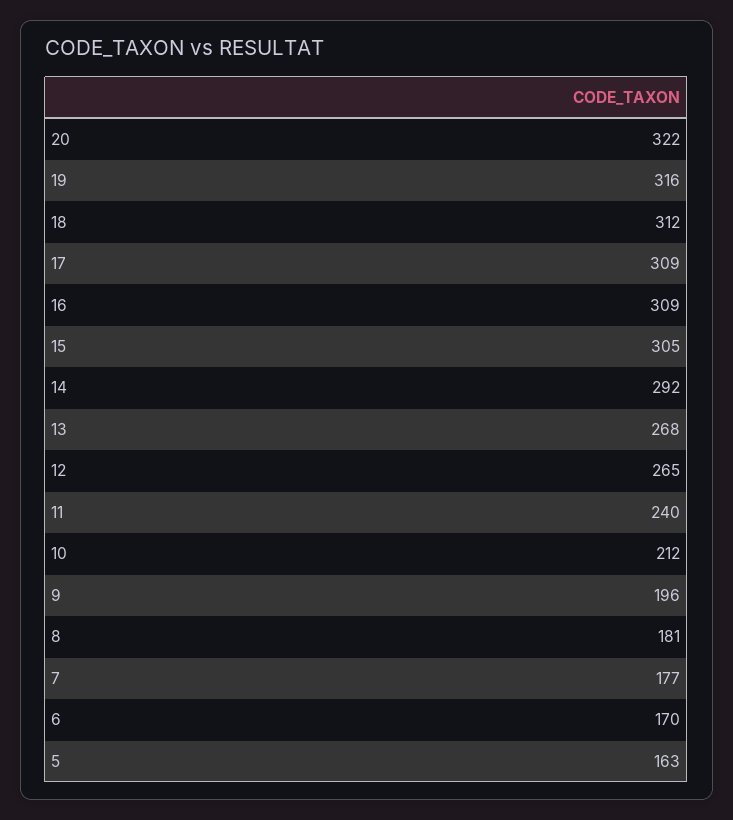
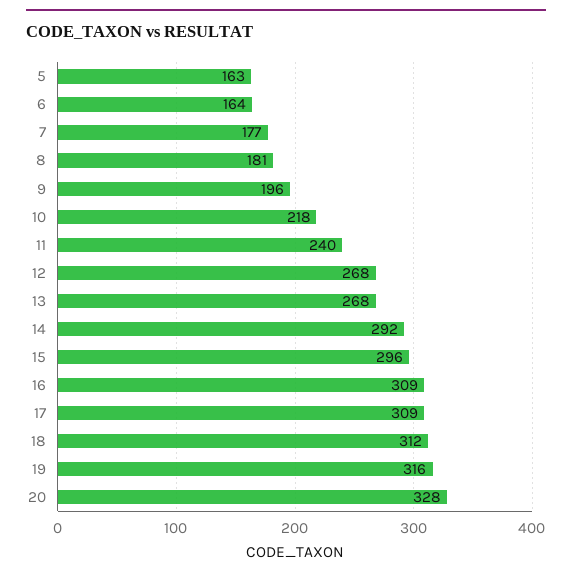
  {
-   "20": 322,
+   "20": 328,
    "19": 316,
    "18": 312,
    "17": 309,
    "16": 309,
-   "15": 305,
+   "15": 296,
    "14": 292,
    "13": 268,
-   "12": 265,
+   "12": 268,
    "11": 240,
-   "10": 212,
+   "10": 218,
    "9": 196,
    "8": 181,
    "7": 177,
-   "6": 170,
+   "6": 164,
    "5": 163
  }

